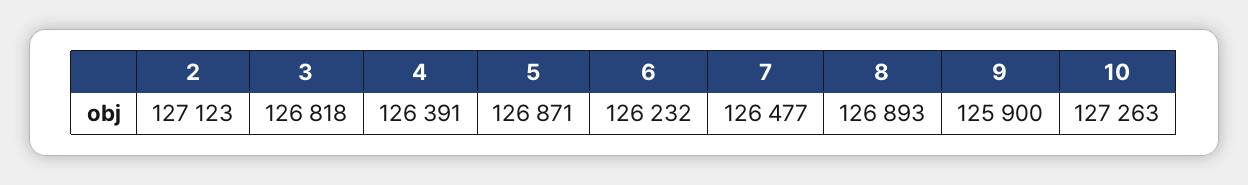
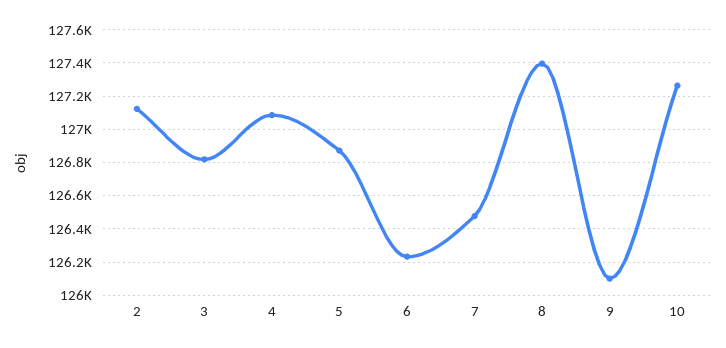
  {
    "2": 127123,
    "3": 126818,
-   "4": 126391,
+   "4": 127100,
    "5": 126871,
    "6": 126232,
    "7": 126477,
-   "8": 126893,
+   "8": 127400,
-   "9": 125900,
+   "9": 126100,
    "10": 127263
  }

